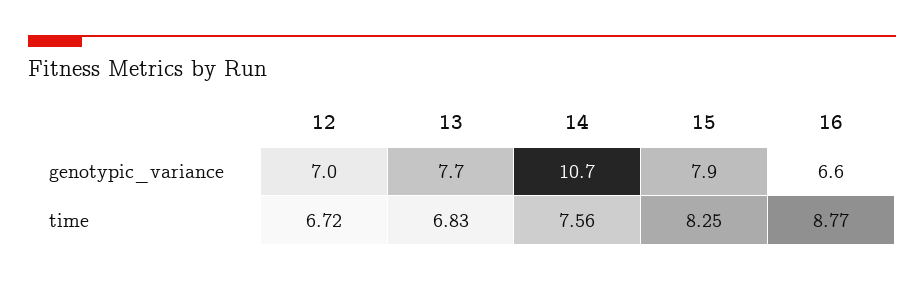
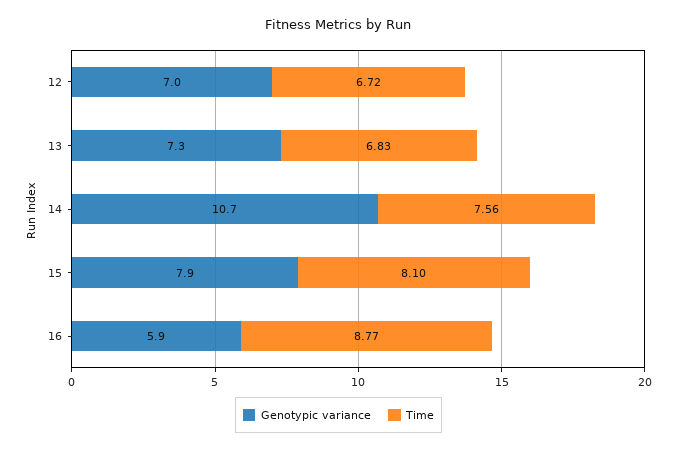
  {
    "genotypic_variance": {
      "12": 7,
-     "13": 7.7,
+     "13": 7.3,
      "14": 10.7,
      "15": 7.9,
-     "16": 6.6
+     "16": 5.9
    },
    "time": {
      "12": 6.72,
      "13": 6.83,
      "14": 7.56,
-     "15": 8.25,
+     "15": 8.1,
      "16": 8.77
    }
  }

